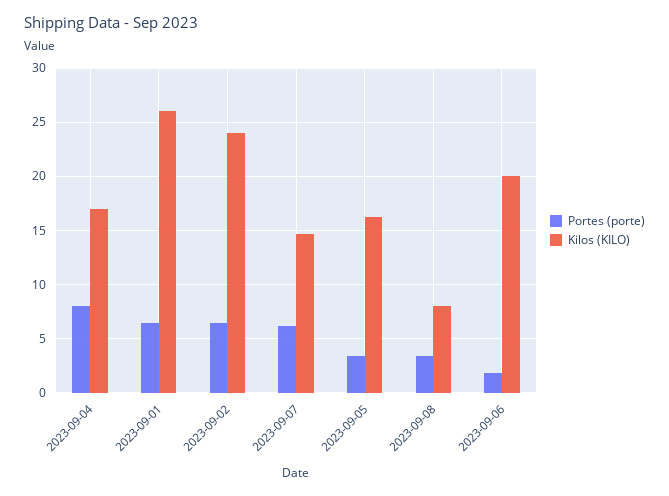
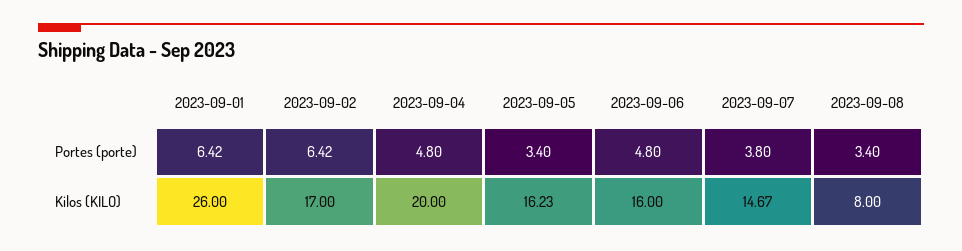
  {
    "Portes (porte)": {
-     "2023-09-04": 8,
+     "2023-09-04": 4.8,
      "2023-09-01": 6.42,
      "2023-09-02": 6.42,
-     "2023-09-07": 6,
+     "2023-09-07": 3.8,
      "2023-09-05": 3.4,
      "2023-09-08": 3.4,
-     "2023-09-06": 2
+     "2023-09-06": 4.8
    },
    "Kilos (KILO)": {
-     "2023-09-04": 17,
+     "2023-09-04": 20,
      "2023-09-01": 26,
-     "2023-09-02": 24,
+     "2023-09-02": 17,
      "2023-09-07": 14.67,
      "2023-09-05": 16.23,
      "2023-09-08": 8,
-     "2023-09-06": 20
+     "2023-09-06": 16
    }
  }

